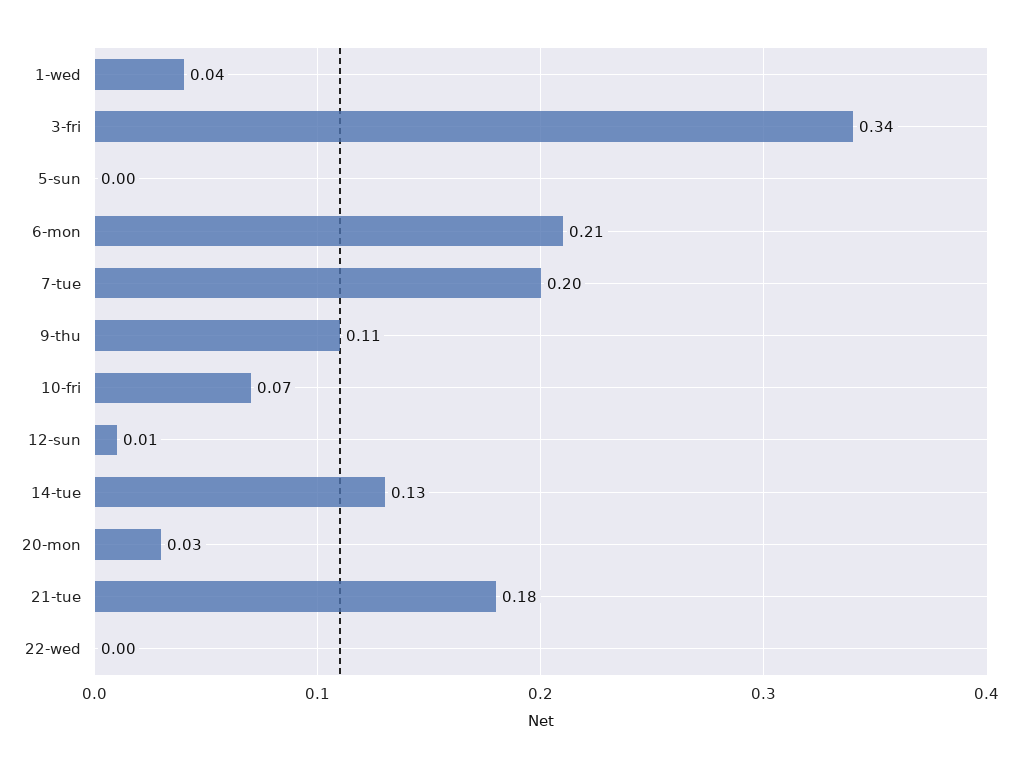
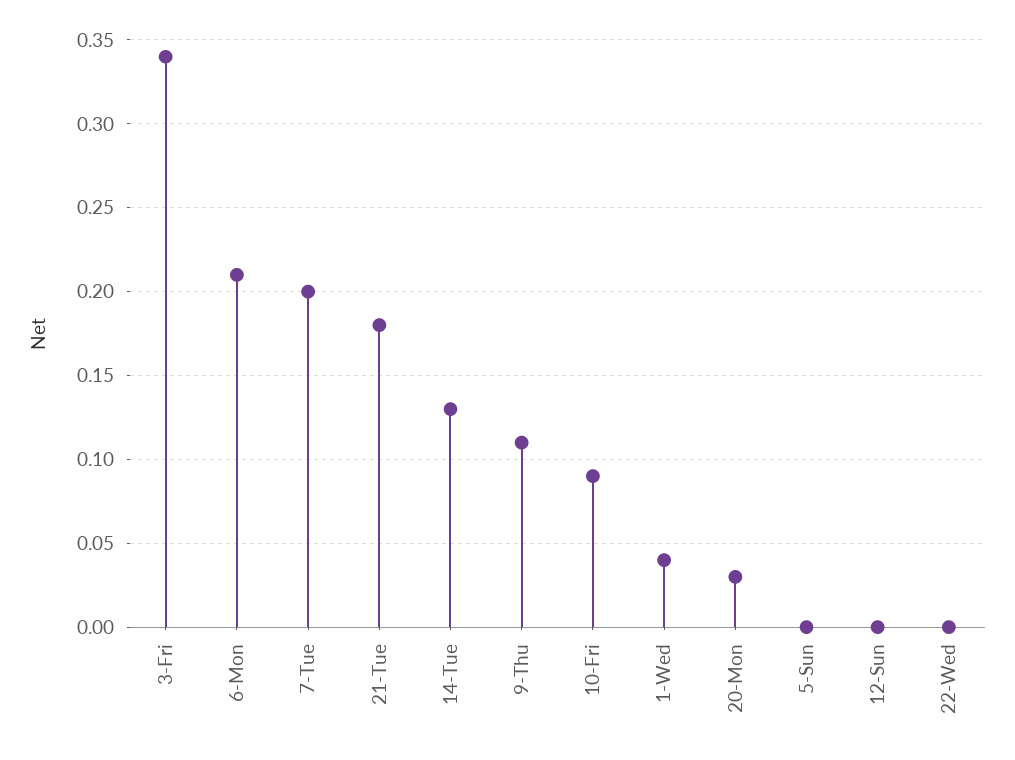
  {
    "1-wed": 0.04,
    "3-fri": 0.34,
    "5-sun": 0,
    "6-mon": 0.21,
    "7-tue": 0.2,
    "9-thu": 0.11,
-   "10-fri": 0.07,
+   "10-fri": 0.09,
-   "12-sun": 0.01,
+   "12-sun": 0,
    "14-tue": 0.13,
    "20-mon": 0.03,
    "21-tue": 0.18,
    "22-wed": 0
  }

